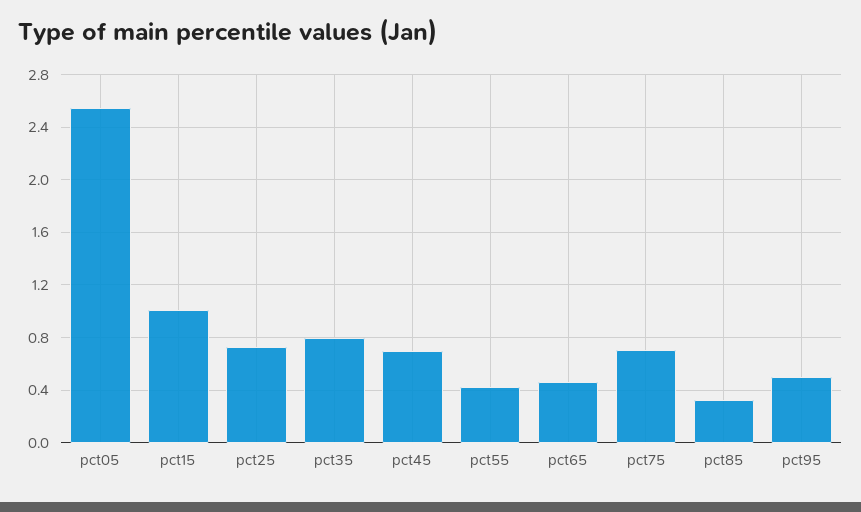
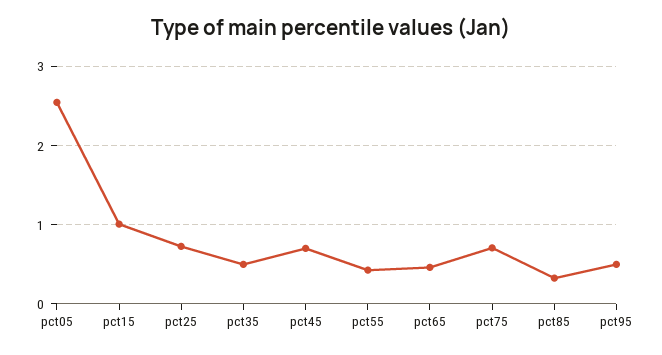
  {
    "pct05": 2.55,
    "pct15": 1,
    "pct25": 0.75,
-   "pct35": 0.8,
+   "pct35": 0.5,
    "pct45": 0.7,
    "pct55": 0.45,
    "pct65": 0.45,
    "pct75": 0.7,
    "pct85": 0.3,
    "pct95": 0.5
  }

